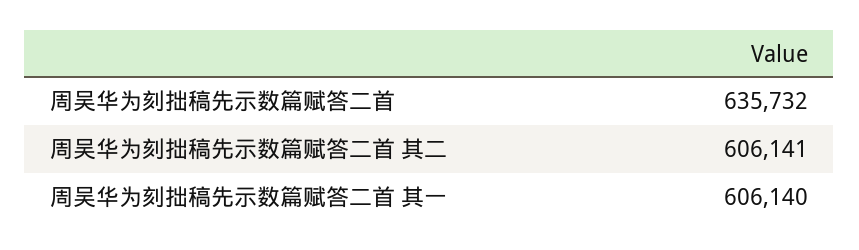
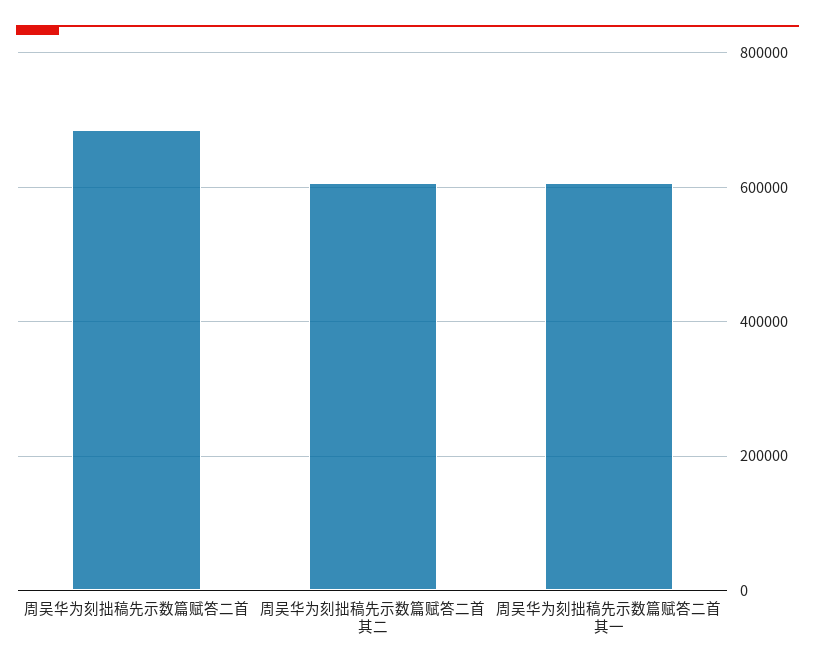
  {
-   "周吴华为刻拙稿先示数篇赋答二首": 635732,
+   "周吴华为刻拙稿先示数篇赋答二首": 680000,
    "周吴华为刻拙稿先示数篇赋答二首 其二": 606141,
    "周吴华为刻拙稿先示数篇赋答二首 其一": 606140
  }

